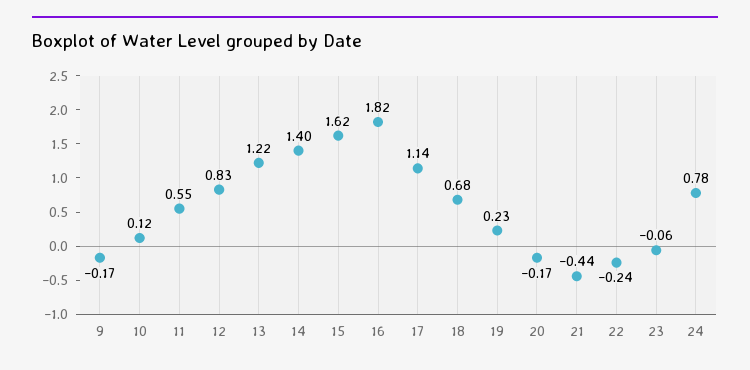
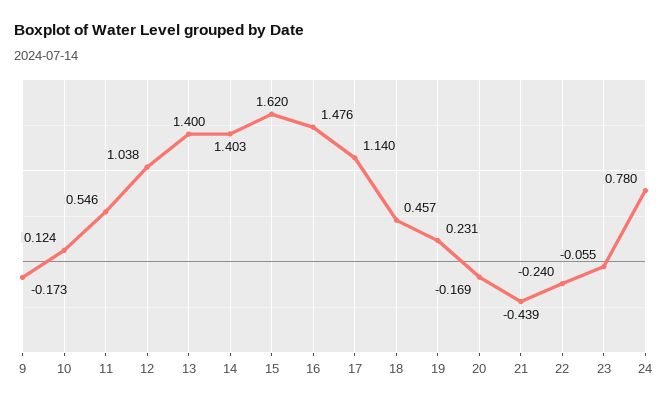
  {
    "9": -0.173,
    "10": 0.124,
    "11": 0.546,
-   "12": 0.83,
+   "12": 1.038,
-   "13": 1.22,
+   "13": 1.4,
    "14": 1.403,
    "15": 1.62,
-   "16": 1.82,
+   "16": 1.476,
    "17": 1.14,
-   "18": 0.68,
+   "18": 0.457,
    "19": 0.231,
    "20": -0.169,
    "21": -0.439,
    "22": -0.24,
    "23": -0.055,
    "24": 0.78
  }

